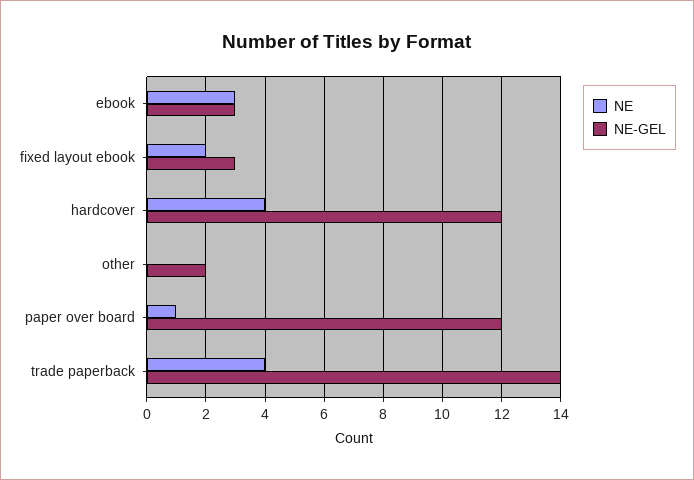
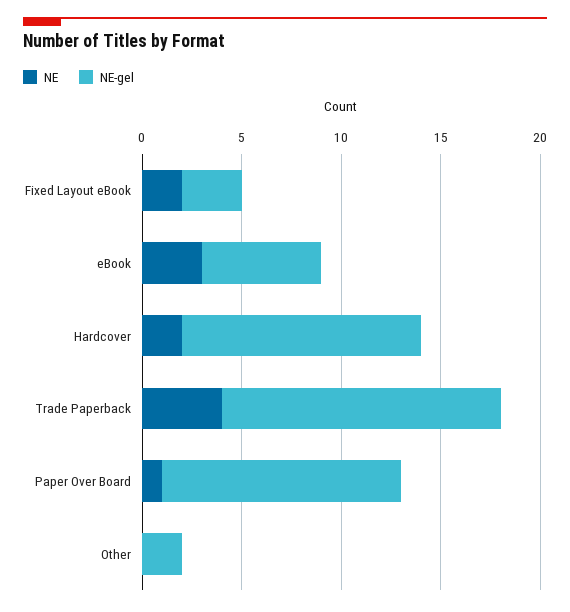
  {
    "NE": {
      "ebook": 3,
      "fixed layout ebook": 2,
-     "hardcover": 4,
+     "hardcover": 2,
      "other": 0,
      "paper over board": 1,
      "trade paperback": 4
    },
    "NE-GEL": {
-     "ebook": 3,
+     "ebook": 6,
      "fixed layout ebook": 3,
      "hardcover": 12,
      "other": 2,
      "paper over board": 12,
      "trade paperback": 14
    }
  }

